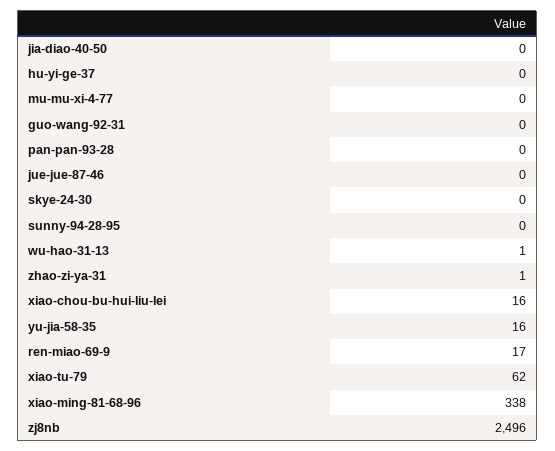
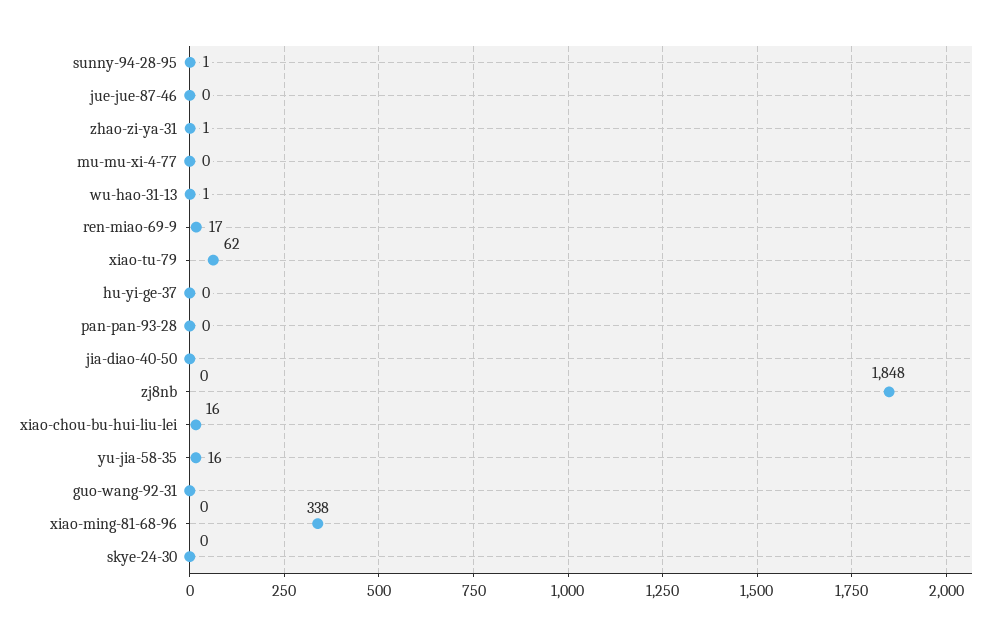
  {
    "jia-diao-40-50": 0,
    "hu-yi-ge-37": 0,
    "mu-mu-xi-4-77": 0,
    "guo-wang-92-31": 0,
    "pan-pan-93-28": 0,
    "jue-jue-87-46": 0,
    "skye-24-30": 0,
-   "sunny-94-28-95": 0,
+   "sunny-94-28-95": 1,
    "wu-hao-31-13": 1,
    "zhao-zi-ya-31": 1,
    "xiao-chou-bu-hui-liu-lei": 16,
    "yu-jia-58-35": 16,
    "ren-miao-69-9": 17,
    "xiao-tu-79": 62,
    "xiao-ming-81-68-96": 338,
-   "zj8nb": 2496
+   "zj8nb": 1848
  }

